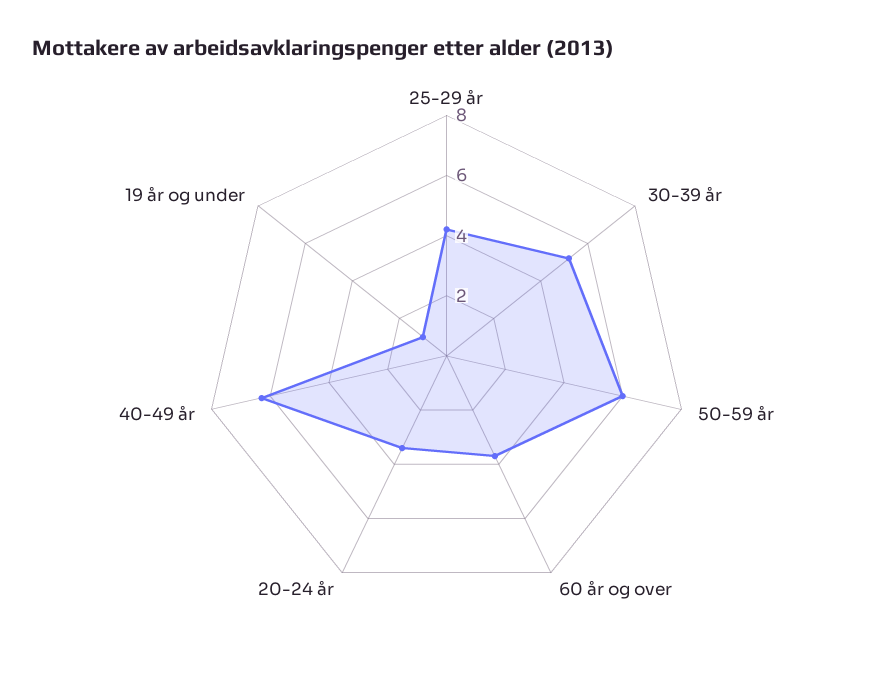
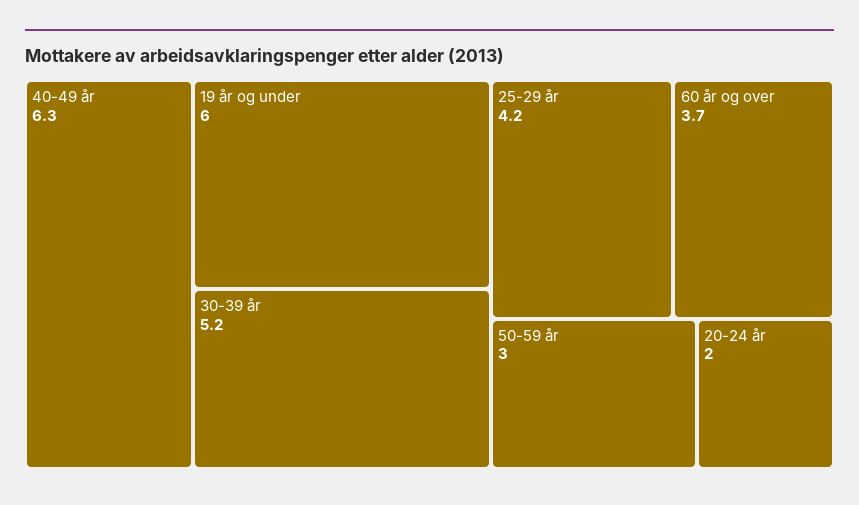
  {
    "25-29 år": 4.2,
    "30-39 år": 5.2,
-   "50-59 år": 6,
+   "50-59 år": 3,
    "60 år og over": 3.7,
-   "20-24 år": 3.5,
+   "20-24 år": 2,
    "40-49 år": 6.3,
-   "19 år og under": 1
+   "19 år og under": 6
  }

